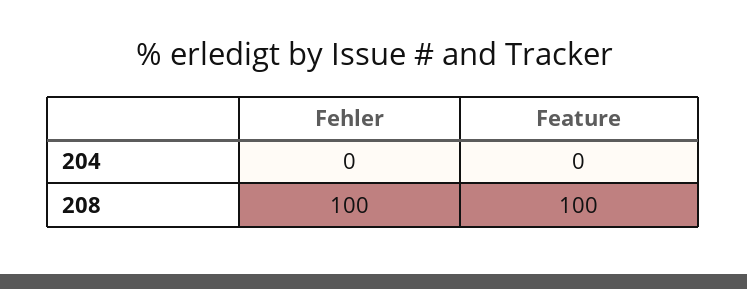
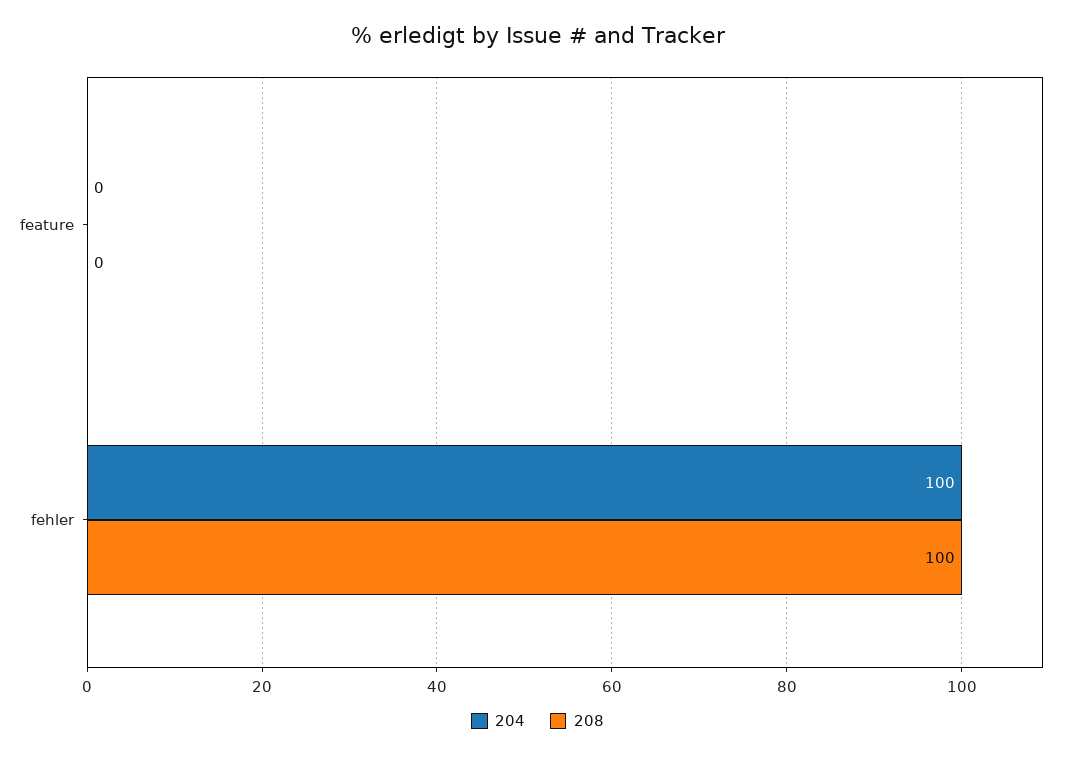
  {
    "204": {
-     "Fehler": 0,
+     "Fehler": 100,
      "Feature": 0
    },
    "208": {
      "Fehler": 100,
-     "Feature": 100
+     "Feature": 0
    }
  }

